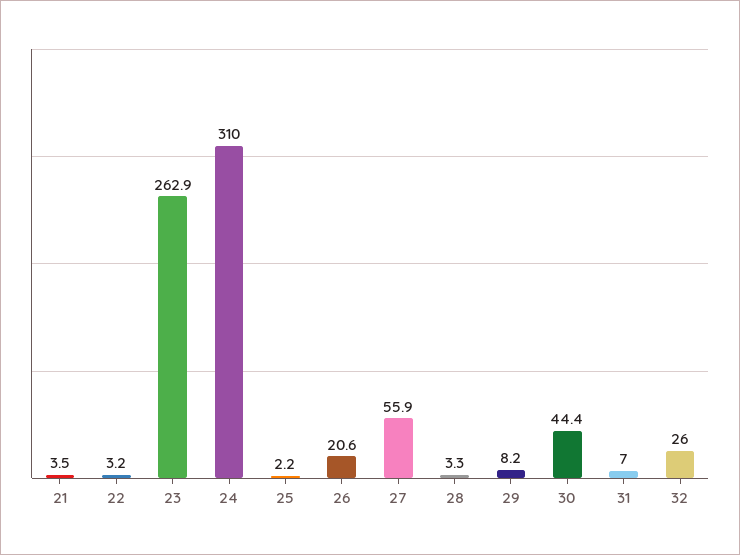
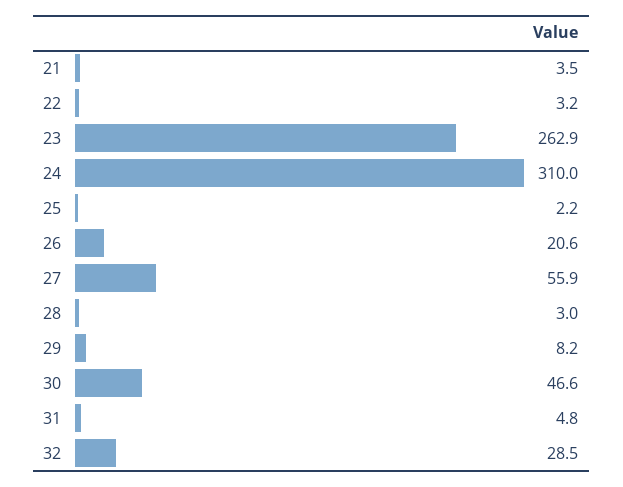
  {
    "21": 3.5,
    "22": 3.2,
    "23": 262.9,
    "24": 310,
    "25": 2.2,
    "26": 20.6,
    "27": 55.9,
-   "28": 3.3,
+   "28": 3,
    "29": 8.2,
-   "30": 44.4,
+   "30": 46.6,
-   "31": 7,
+   "31": 4.8,
-   "32": 26
+   "32": 28.5
  }

